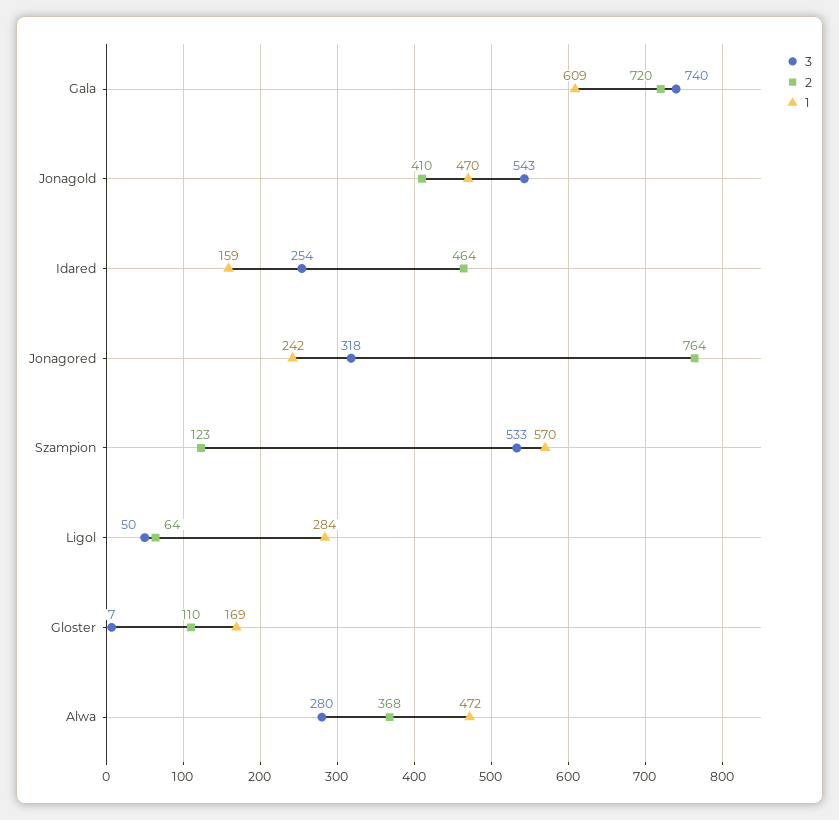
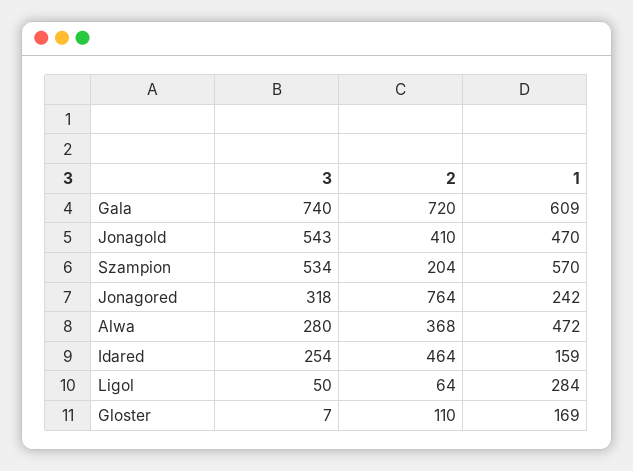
  {
    "3": {
      "Gala": 740,
      "Jonagold": 543,
      "Idared": 254,
      "Jonagored": 318,
-     "Szampion": 533,
+     "Szampion": 534,
      "Ligol": 50,
      "Gloster": 7,
      "Alwa": 280
    },
    "2": {
      "Gala": 720,
      "Jonagold": 410,
      "Idared": 464,
      "Jonagored": 764,
-     "Szampion": 123,
+     "Szampion": 204,
      "Ligol": 64,
      "Gloster": 110,
      "Alwa": 368
    },
    "1": {
      "Gala": 609,
      "Jonagold": 470,
      "Idared": 159,
      "Jonagored": 242,
      "Szampion": 570,
      "Ligol": 284,
      "Gloster": 169,
      "Alwa": 472
    }
  }

